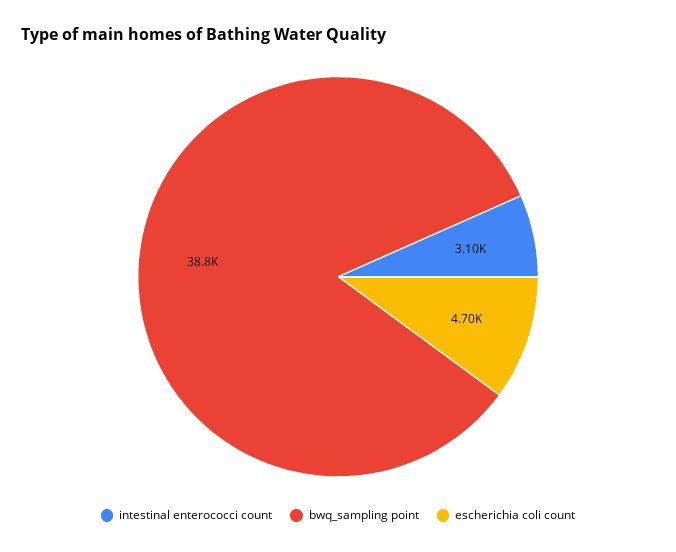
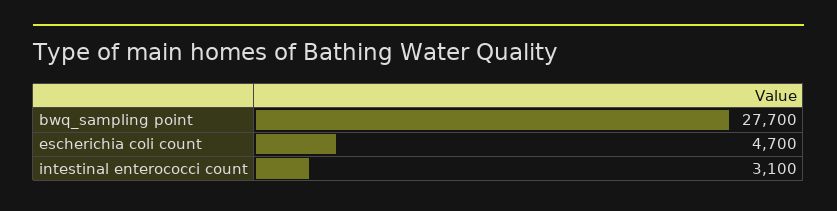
  {
    "intestinal enterococci count": 3100,
-   "bwq_sampling point": 38800,
+   "bwq_sampling point": 27700,
    "escherichia coli count": 4700
  }

